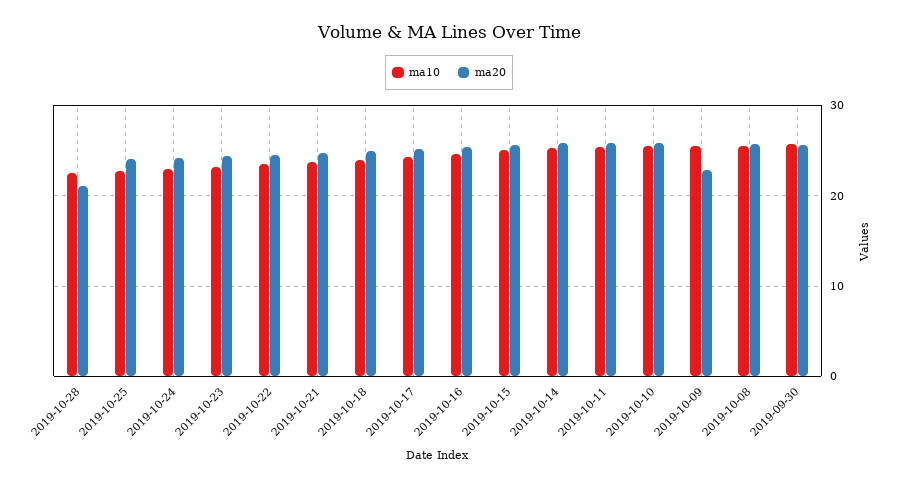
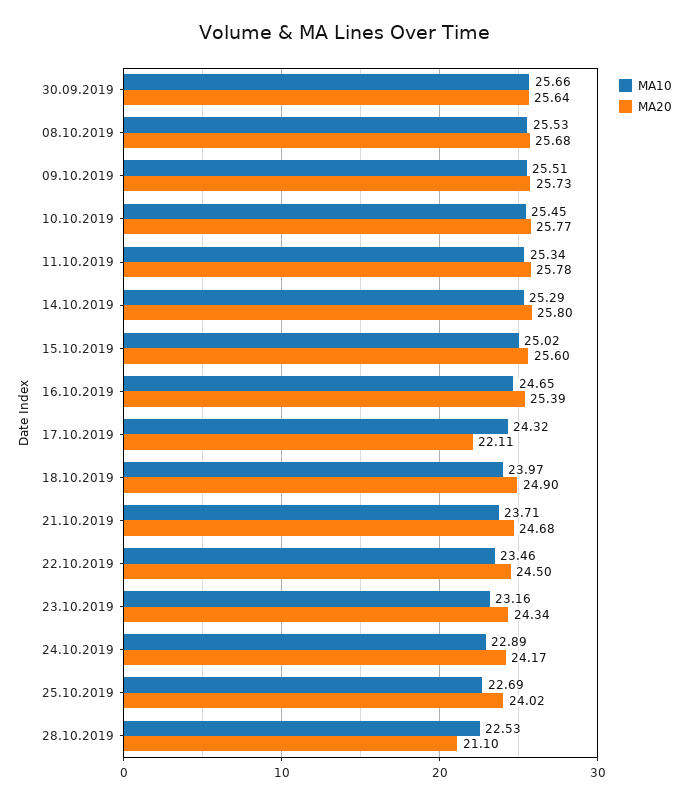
  {
    "ma10": {
      "2019-10-28": 22.53,
      "2019-10-25": 22.69,
      "2019-10-24": 22.89,
      "2019-10-23": 23.16,
      "2019-10-22": 23.46,
      "2019-10-21": 23.71,
      "2019-10-18": 23.97,
      "2019-10-17": 24.32,
      "2019-10-16": 24.65,
      "2019-10-15": 25.02,
      "2019-10-14": 25.29,
      "2019-10-11": 25.34,
      "2019-10-10": 25.45,
      "2019-10-09": 25.51,
      "2019-10-08": 25.53,
      "2019-09-30": 25.66
    },
    "ma20": {
      "2019-10-28": 21.1,
      "2019-10-25": 24.02,
      "2019-10-24": 24.17,
      "2019-10-23": 24.34,
      "2019-10-22": 24.5,
      "2019-10-21": 24.68,
      "2019-10-18": 24.9,
-     "2019-10-17": 25,
+     "2019-10-17": 22.11,
      "2019-10-16": 25.39,
      "2019-10-15": 25.6,
      "2019-10-14": 25.8,
      "2019-10-11": 25.78,
      "2019-10-10": 25.77,
-     "2019-10-09": 23,
+     "2019-10-09": 25.73,
      "2019-10-08": 25.68,
      "2019-09-30": 25.64
    }
  }

